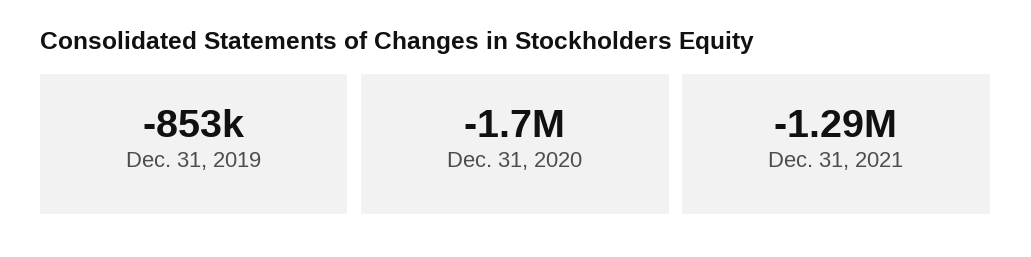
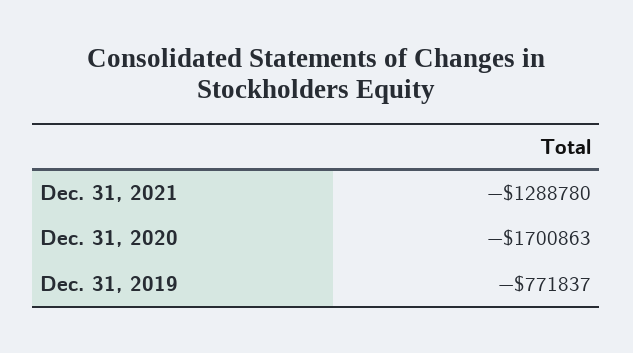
  {
-   "Dec. 31, 2019": -853000,
+   "Dec. 31, 2019": -771837,
    "Dec. 31, 2020": -1700863,
    "Dec. 31, 2021": -1288780
  }

